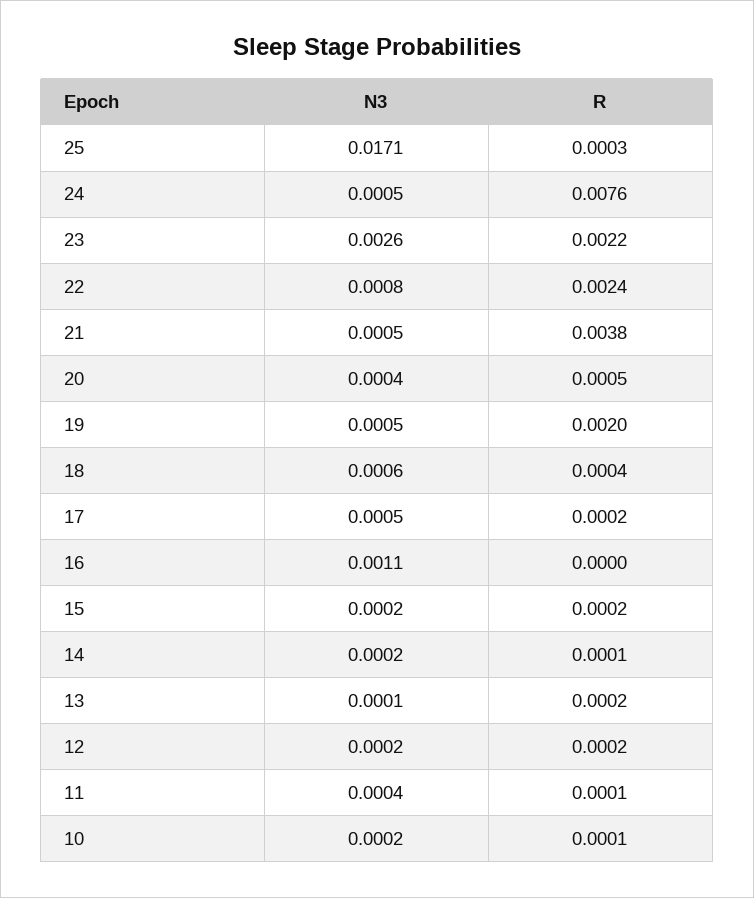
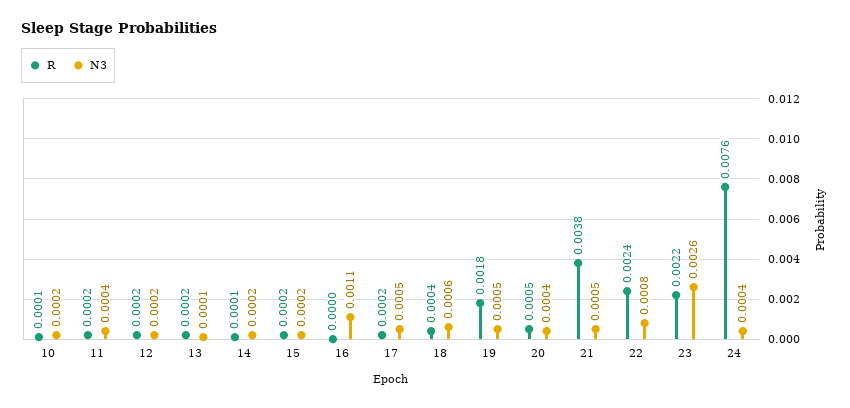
  {
    "N3": {
-     "25": 0.0171,
-     "24": 0.0005,
+     "24": 0.0004,
      "23": 0.0026,
      "22": 0.0008,
      "21": 0.0005,
      "20": 0.0004,
      "19": 0.0005,
      "18": 0.0006,
      "17": 0.0005,
      "16": 0.0011,
      "15": 0.0002,
      "14": 0.0002,
      "13": 0.0001,
      "12": 0.0002,
      "11": 0.0004,
      "10": 0.0002
    },
    "R": {
-     "25": 0.0003,
      "24": 0.0076,
      "23": 0.0022,
      "22": 0.0024,
      "21": 0.0038,
      "20": 0.0005,
-     "19": 0.002,
+     "19": 0.0018,
      "18": 0.0004,
      "17": 0.0002,
      "16": 0,
      "15": 0.0002,
      "14": 0.0001,
      "13": 0.0002,
      "12": 0.0002,
-     "11": 0.0001,
+     "11": 0.0002,
      "10": 0.0001
    }
  }

